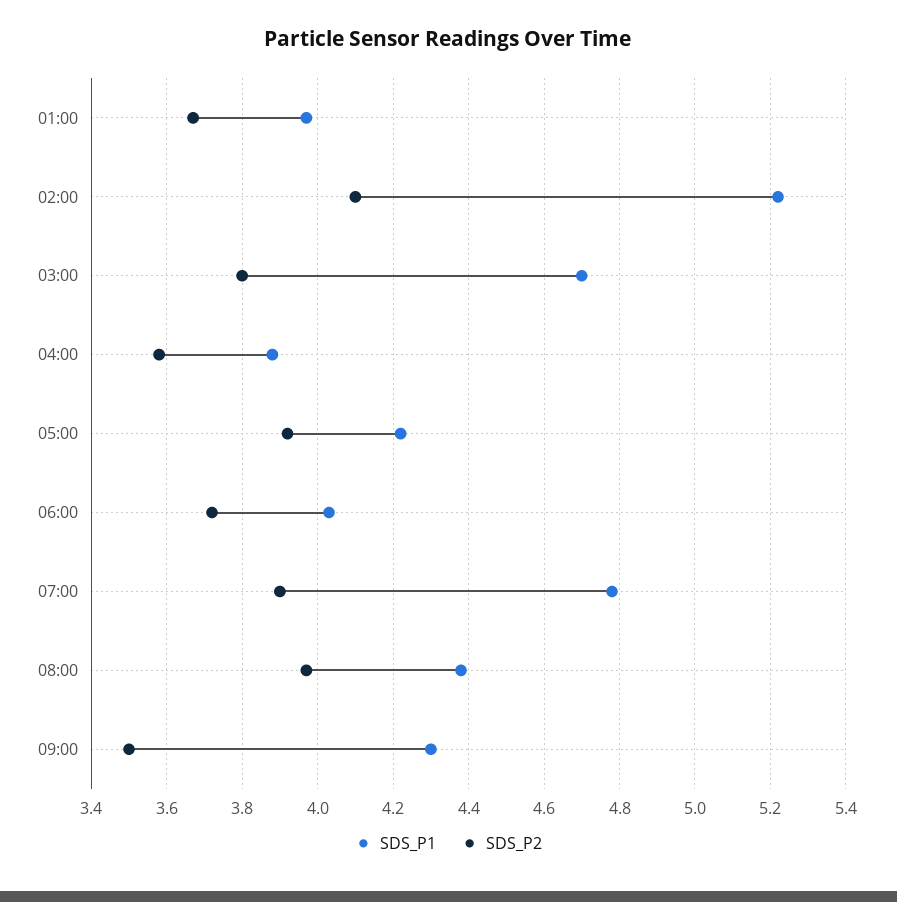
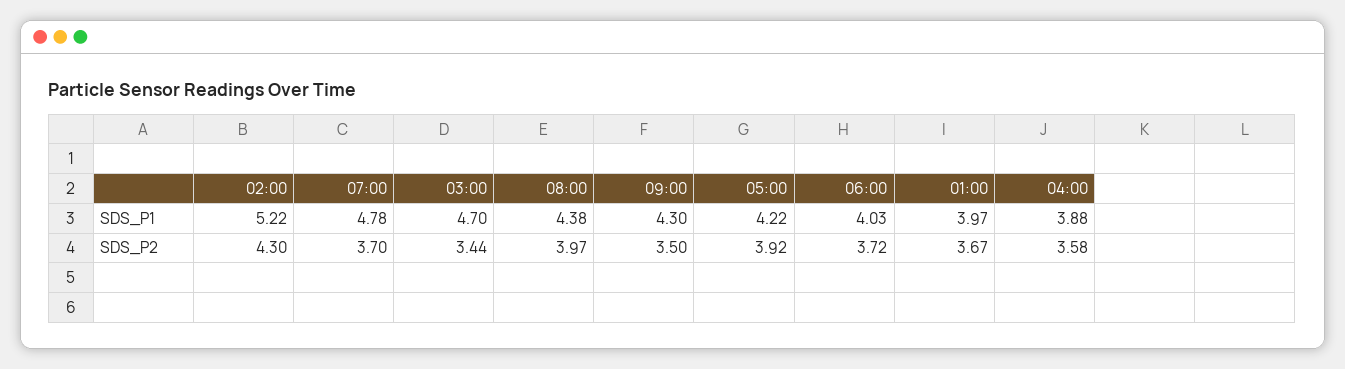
  {
    "SDS_P1": {
      "01:00": 3.97,
      "02:00": 5.22,
      "03:00": 4.7,
      "04:00": 3.88,
      "05:00": 4.22,
      "06:00": 4.03,
      "07:00": 4.78,
      "08:00": 4.38,
      "09:00": 4.3
    },
    "SDS_P2": {
      "01:00": 3.67,
-     "02:00": 4.1,
+     "02:00": 4.3,
-     "03:00": 3.8,
+     "03:00": 3.44,
      "04:00": 3.58,
      "05:00": 3.92,
      "06:00": 3.72,
-     "07:00": 3.9,
+     "07:00": 3.7,
      "08:00": 3.97,
      "09:00": 3.5
    }
  }

